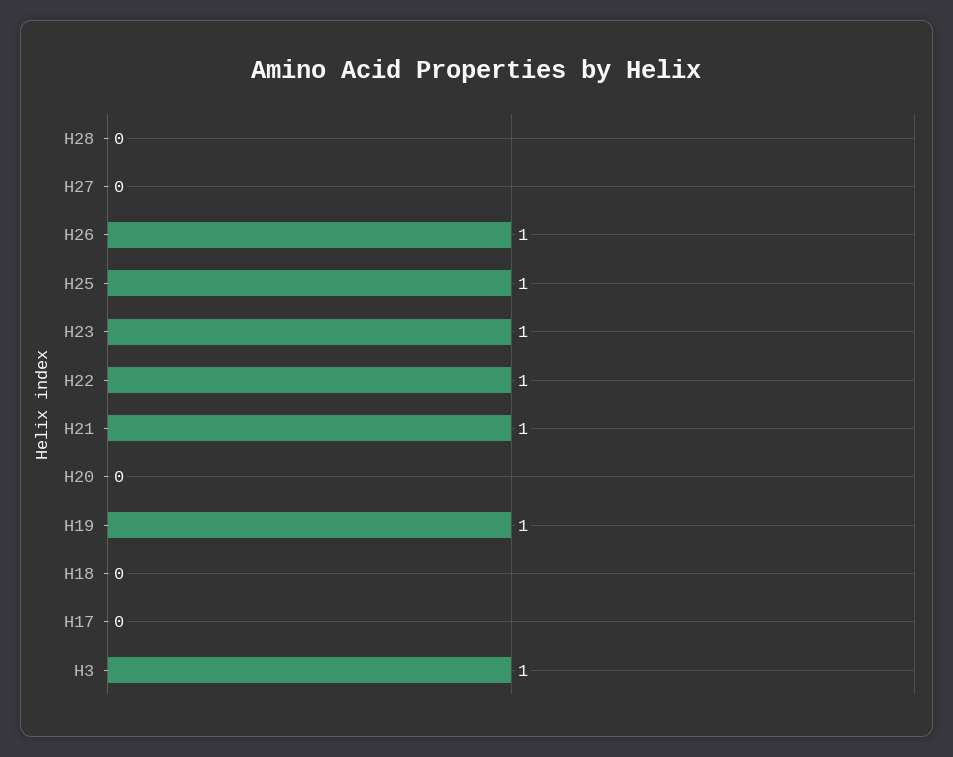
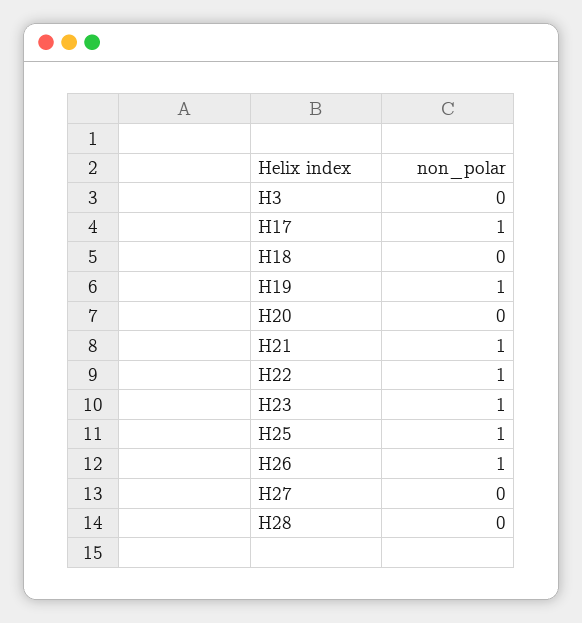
  {
    "H28": 0,
    "H27": 0,
    "H26": 1,
    "H25": 1,
    "H23": 1,
    "H22": 1,
    "H21": 1,
    "H20": 0,
    "H19": 1,
    "H18": 0,
-   "H17": 0,
+   "H17": 1,
-   "H3": 1
+   "H3": 0
  }

